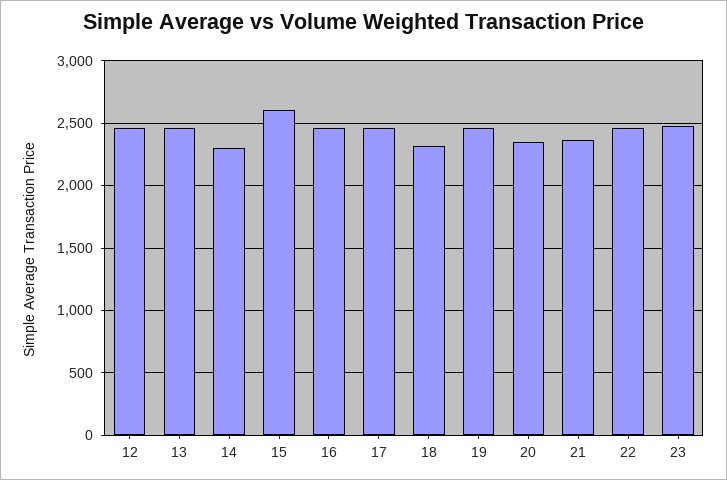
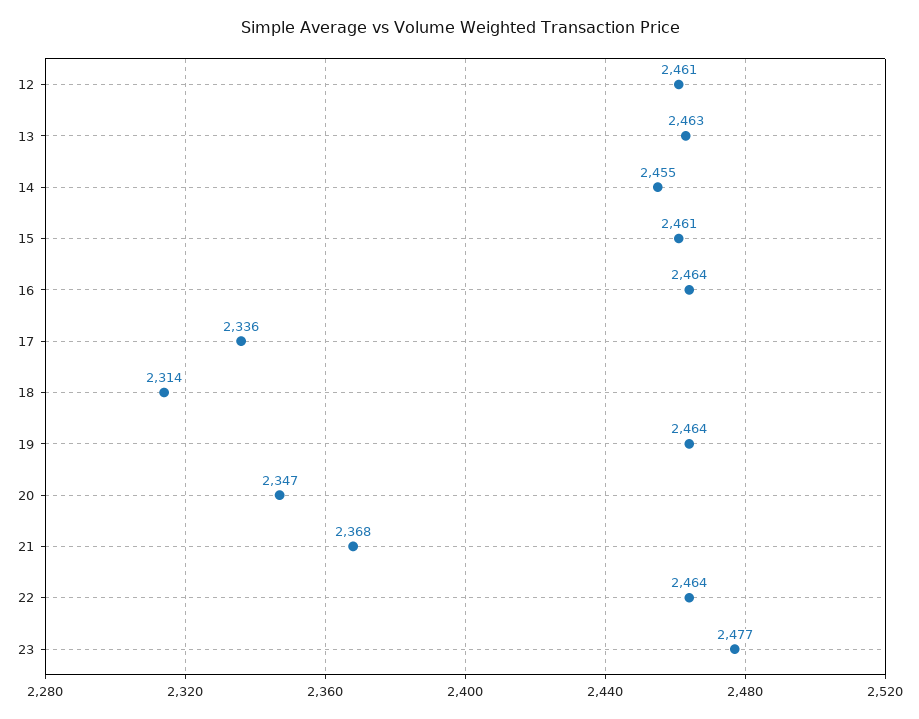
  {
    "12": 2461,
    "13": 2463,
-   "14": 2300,
+   "14": 2455,
-   "15": 2600,
+   "15": 2461,
    "16": 2464,
-   "17": 2450,
+   "17": 2336,
    "18": 2314,
    "19": 2464,
    "20": 2347,
    "21": 2368,
    "22": 2464,
    "23": 2477
  }

